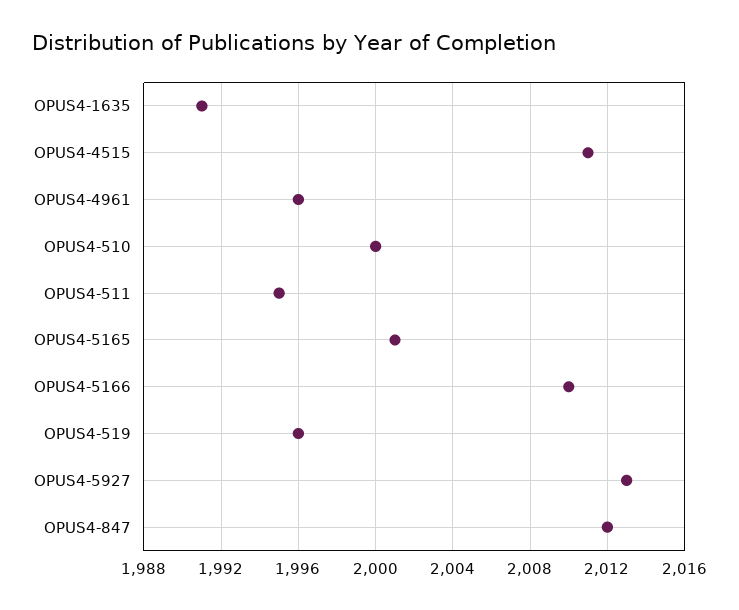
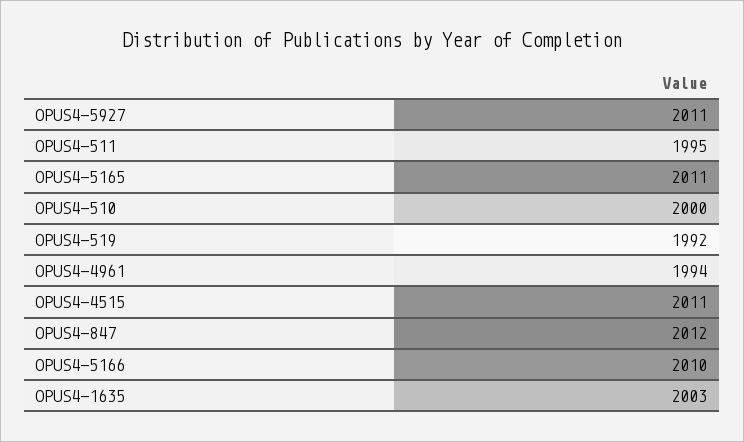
  {
-   "OPUS4-1635": 1991,
+   "OPUS4-1635": 2003,
    "OPUS4-4515": 2011,
-   "OPUS4-4961": 1996,
+   "OPUS4-4961": 1994,
    "OPUS4-510": 2000,
    "OPUS4-511": 1995,
-   "OPUS4-5165": 2001,
+   "OPUS4-5165": 2011,
    "OPUS4-5166": 2010,
-   "OPUS4-519": 1996,
+   "OPUS4-519": 1992,
-   "OPUS4-5927": 2013,
+   "OPUS4-5927": 2011,
    "OPUS4-847": 2012
  }

